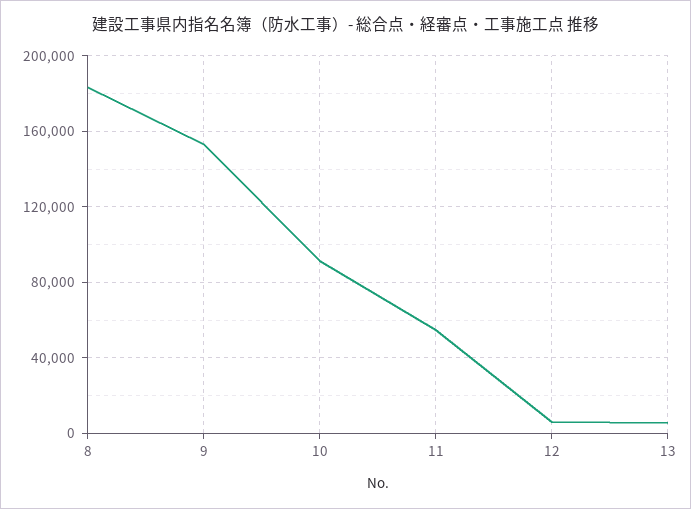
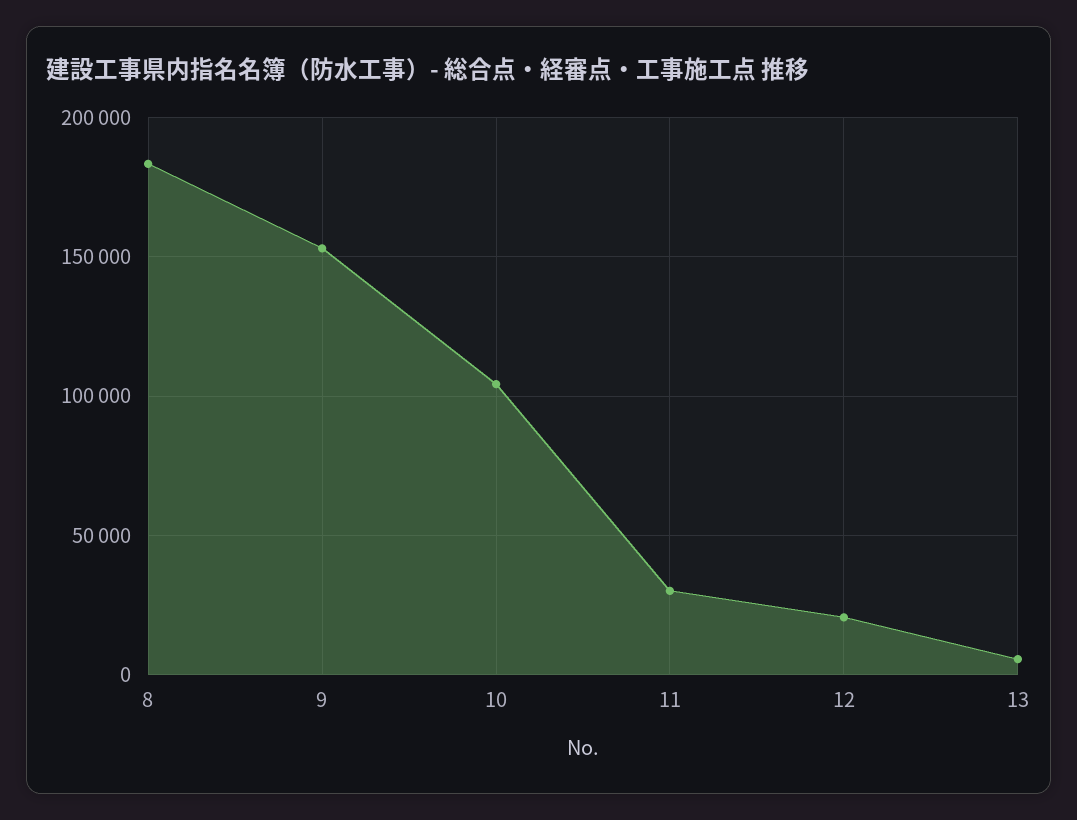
  {
    "8": 185000,
    "9": 155000,
-   "10": 90000,
+   "10": 105000,
-   "11": 55000,
+   "11": 30000,
-   "12": 5000,
+   "12": 20000,
    "13": 5000
  }

